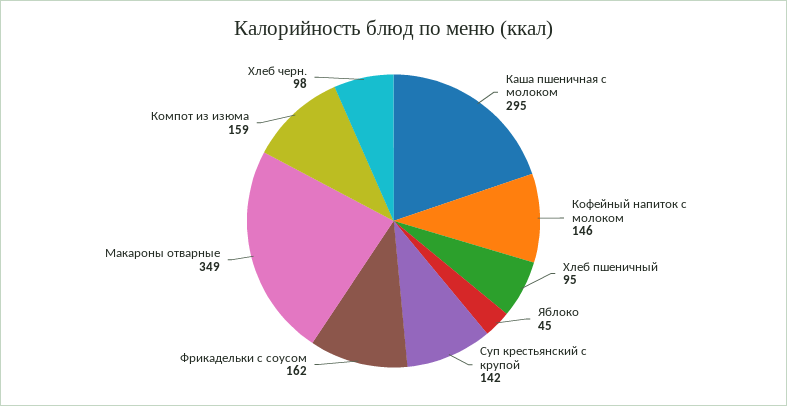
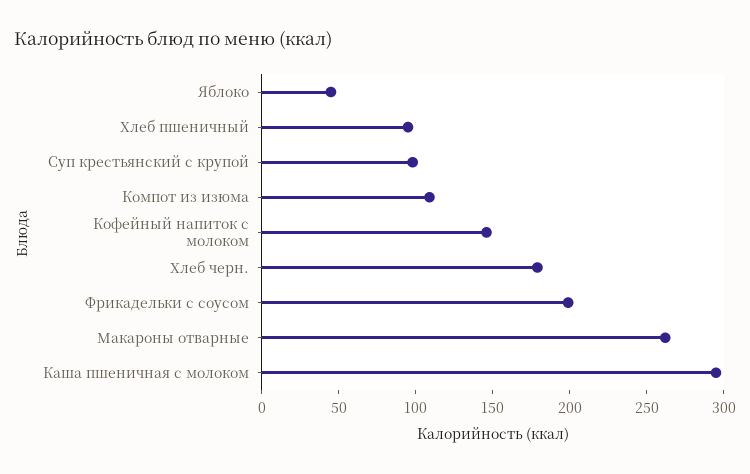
  {
    "Каша пшеничная с молоком": 295,
    "Кофейный напиток с молоком": 146,
    "Хлеб пшеничный": 95,
    "Яблоко": 45,
-   "Суп крестьянский с крупой": 142,
+   "Суп крестьянский с крупой": 100,
-   "Фрикадельки с соусом": 162,
+   "Фрикадельки с соусом": 200,
-   "Макароны отварные": 349,
+   "Макароны отварные": 260,
-   "Компот из изюма": 159,
+   "Компот из изюма": 110,
-   "Хлеб черн.": 98
+   "Хлеб черн.": 180
  }

